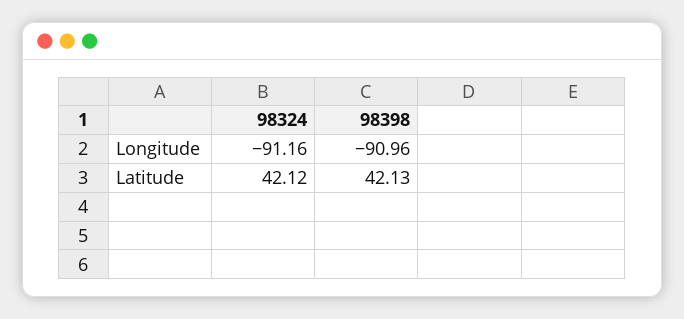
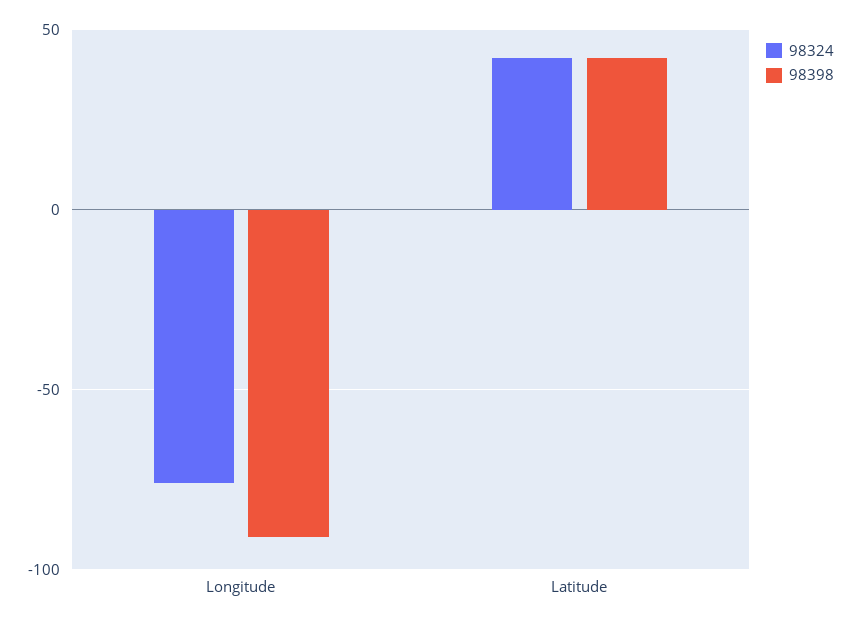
  {
    "98324": {
-     "Longitude": -91.16,
+     "Longitude": -75,
      "Latitude": 42.12
    },
    "98398": {
      "Longitude": -90.96,
      "Latitude": 42.13
    }
  }

